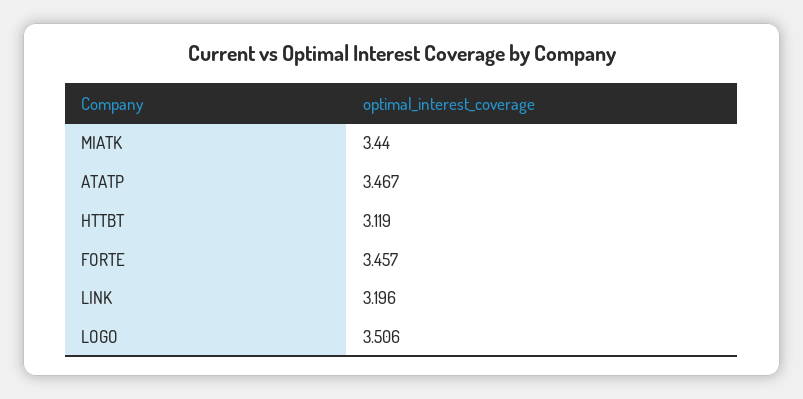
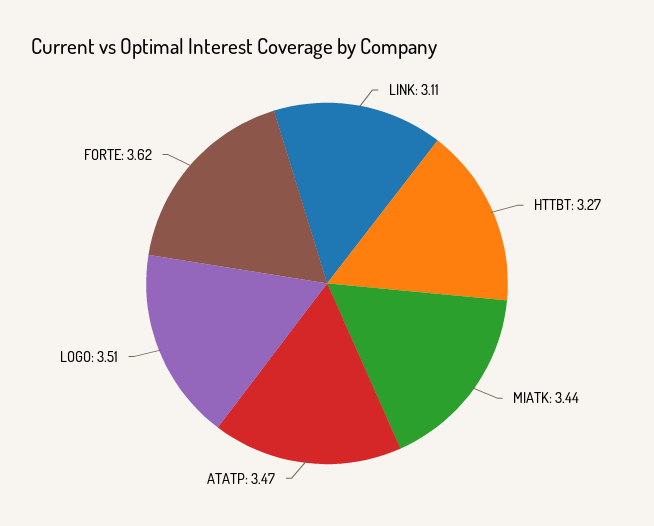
  {
    "MIATK": 3.44,
    "ATATP": 3.467,
-   "HTTBT": 3.119,
+   "HTTBT": 3.27,
-   "FORTE": 3.457,
+   "FORTE": 3.62,
-   "LINK": 3.196,
+   "LINK": 3.11,
    "LOGO": 3.506
  }

